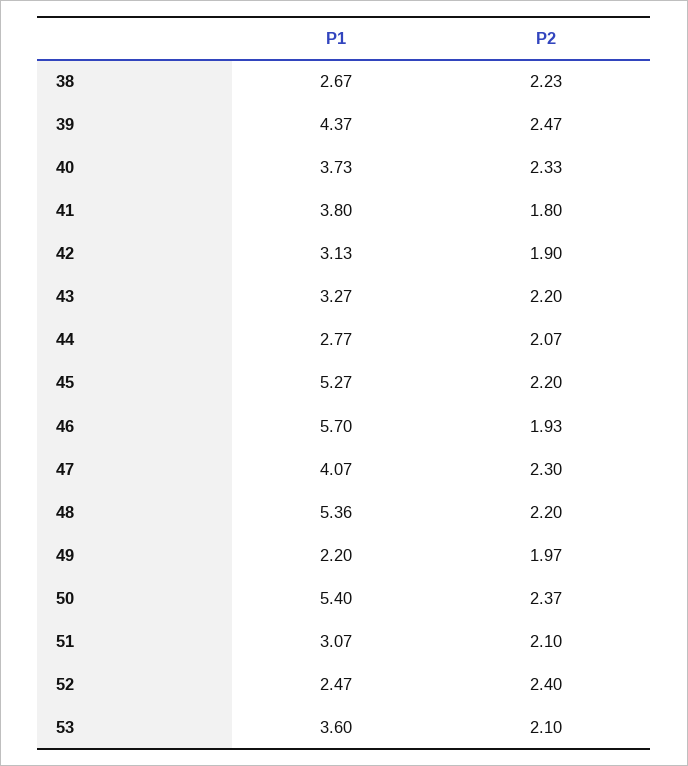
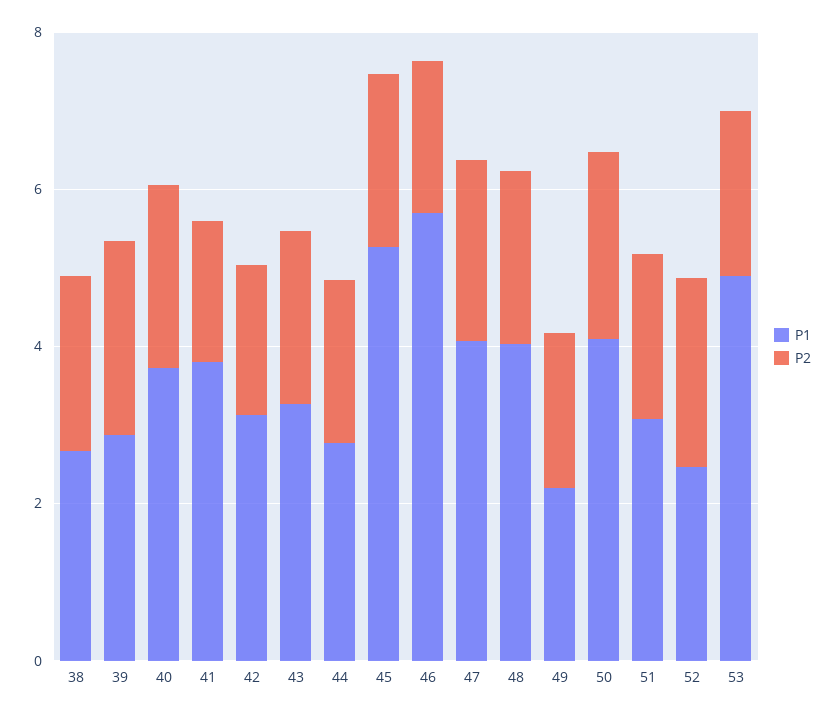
  {
    "P1": {
      "38": 2.67,
-     "39": 4.37,
+     "39": 3,
      "40": 3.73,
      "41": 3.8,
      "42": 3.13,
      "43": 3.27,
      "44": 2.77,
      "45": 5.27,
      "46": 5.7,
      "47": 4.07,
-     "48": 5.36,
+     "48": 4,
      "49": 2.2,
-     "50": 5.4,
+     "50": 4,
      "51": 3.07,
      "52": 2.47,
-     "53": 3.6
+     "53": 5
    },
    "P2": {
      "38": 2.23,
      "39": 2.47,
      "40": 2.33,
      "41": 1.8,
      "42": 1.9,
      "43": 2.2,
      "44": 2.07,
      "45": 2.2,
      "46": 1.93,
      "47": 2.3,
      "48": 2.2,
      "49": 1.97,
      "50": 2.37,
      "51": 2.1,
      "52": 2.4,
      "53": 2.1
    }
  }

